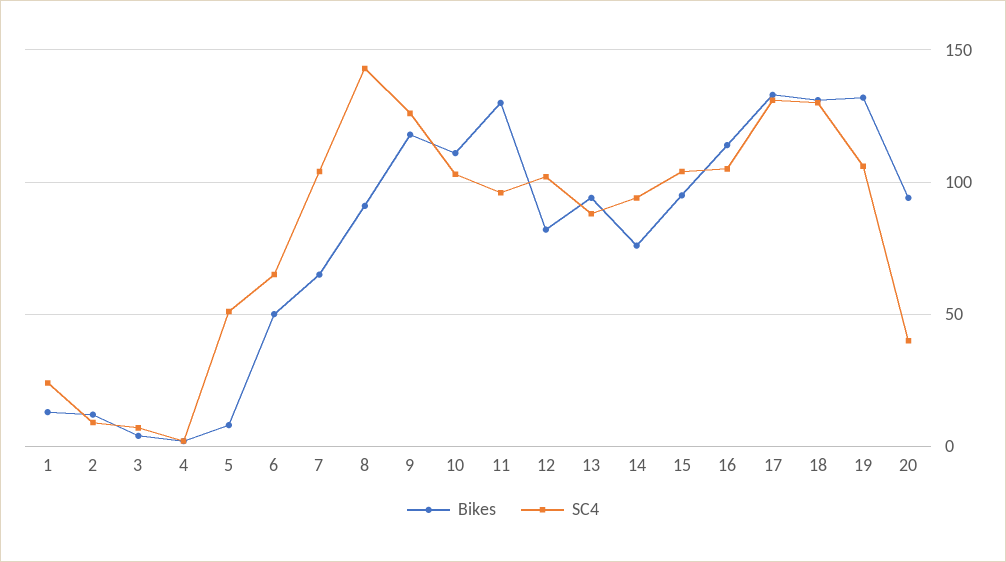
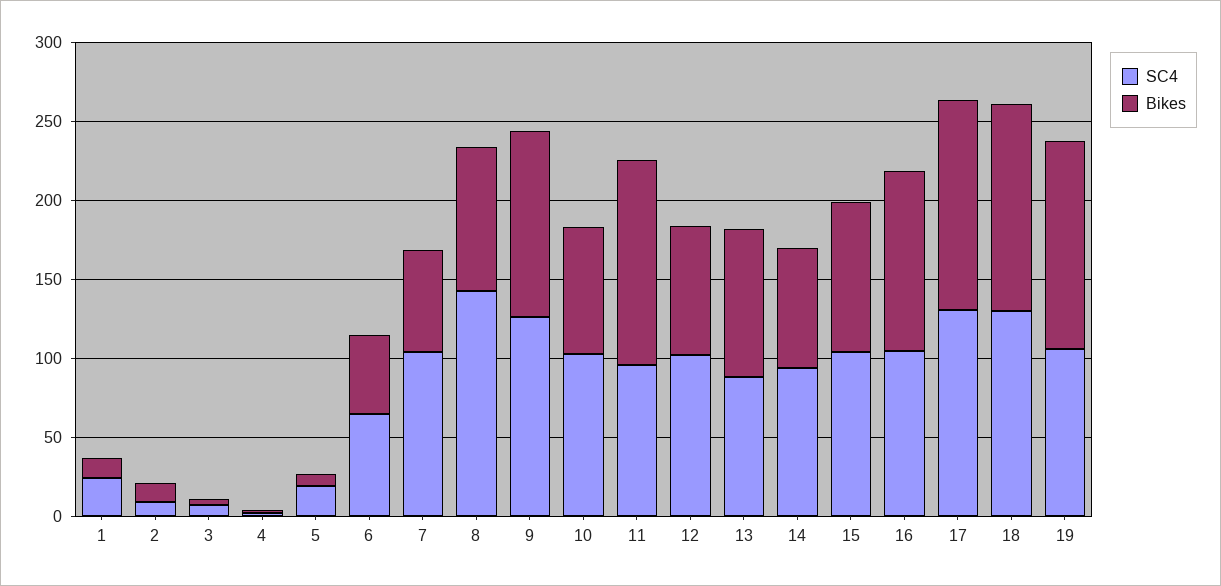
  {
    "Bikes": {
      "1": 15,
      "2": 10,
      "3": 5,
      "4": 0,
      "5": 10,
      "6": 50,
      "7": 65,
      "8": 90,
      "9": 120,
-     "10": 110,
+     "10": 80,
      "11": 130,
      "12": 80,
      "13": 95,
      "14": 75,
      "15": 95,
      "16": 115,
      "17": 135,
      "18": 130,
-     "19": 130,
+     "19": 130
-     "20": 95
    },
    "SC4": {
      "1": 25,
      "2": 10,
      "3": 5,
      "4": 0,
-     "5": 50,
+     "5": 20,
      "6": 65,
      "7": 105,
      "8": 145,
      "9": 125,
      "10": 105,
      "11": 95,
      "12": 100,
      "13": 90,
      "14": 95,
      "15": 105,
      "16": 105,
      "17": 130,
      "18": 130,
-     "19": 105,
+     "19": 105
-     "20": 40
    }
  }

